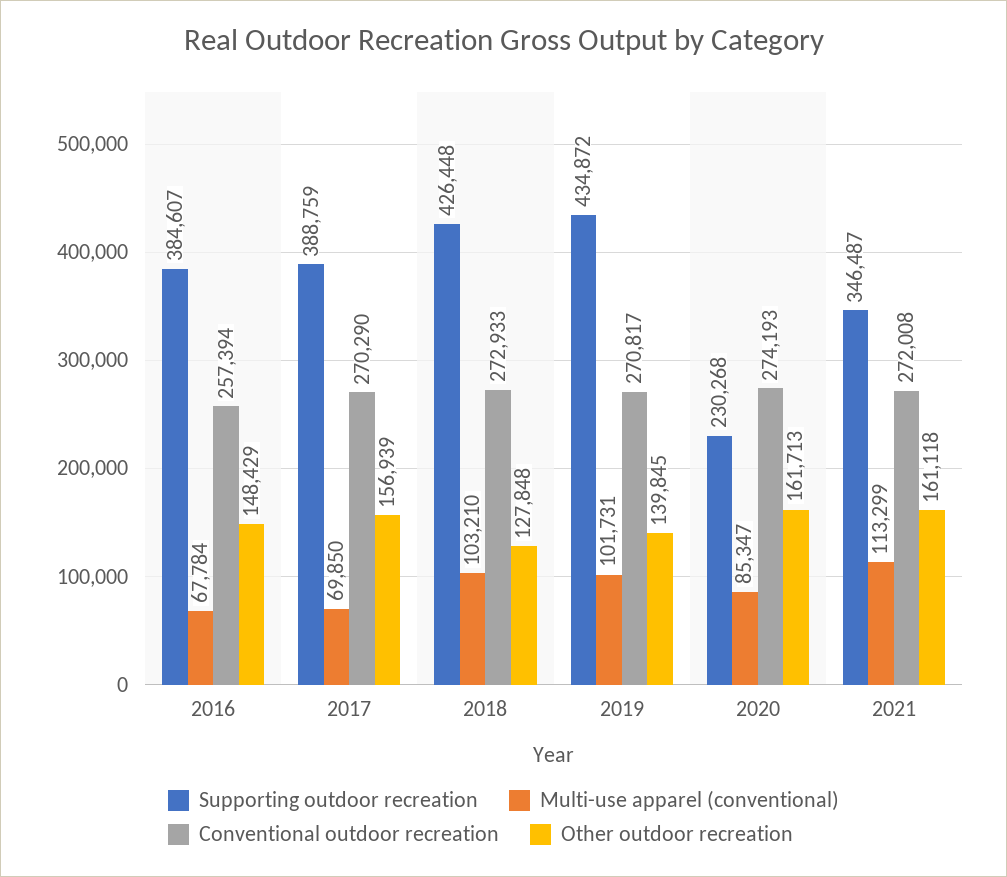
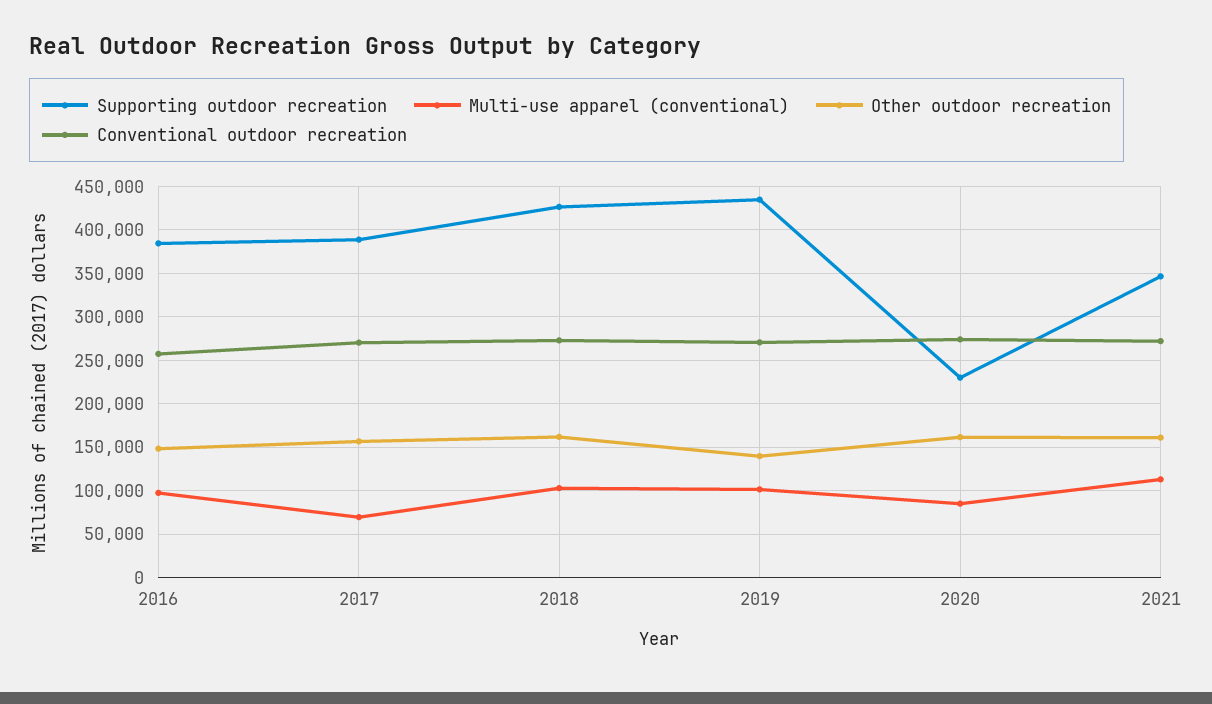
  {
    "Supporting outdoor recreation": {
      "2016": 384607,
      "2017": 388759,
      "2018": 426448,
      "2019": 434872,
      "2020": 230268,
      "2021": 346487
    },
    "Multi-use apparel (conventional)": {
-     "2016": 67784,
+     "2016": 100000,
      "2017": 69850,
      "2018": 103210,
      "2019": 101731,
      "2020": 85347,
      "2021": 113299
    },
    "Conventional outdoor recreation": {
      "2016": 257394,
      "2017": 270290,
      "2018": 272933,
      "2019": 270817,
      "2020": 274193,
      "2021": 272008
    },
    "Other outdoor recreation": {
      "2016": 148429,
      "2017": 156939,
-     "2018": 127848,
+     "2018": 160000,
      "2019": 139845,
      "2020": 161713,
      "2021": 161118
    }
  }

